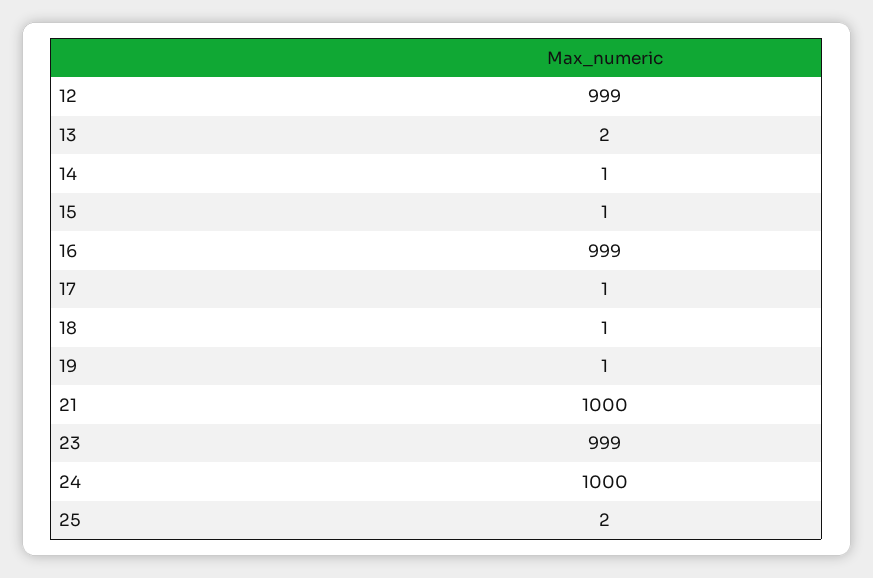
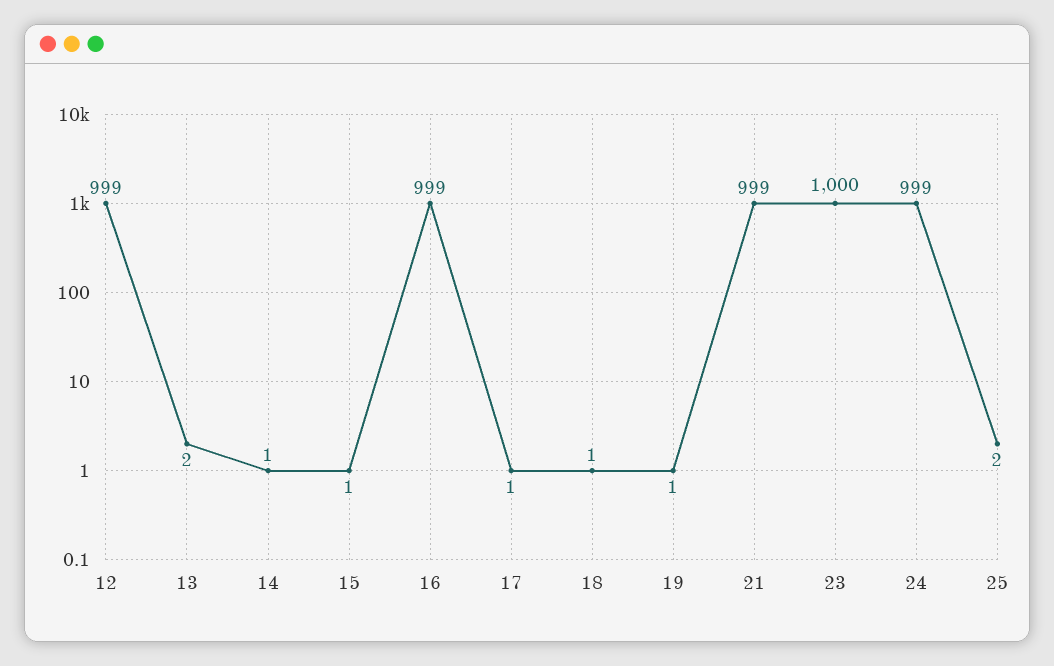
  {
    "12": 999,
    "13": 2,
    "14": 1,
    "15": 1,
    "16": 999,
    "17": 1,
    "18": 1,
    "19": 1,
-   "21": 1000,
+   "21": 999,
-   "23": 999,
+   "23": 1000,
-   "24": 1000,
+   "24": 999,
    "25": 2
  }

